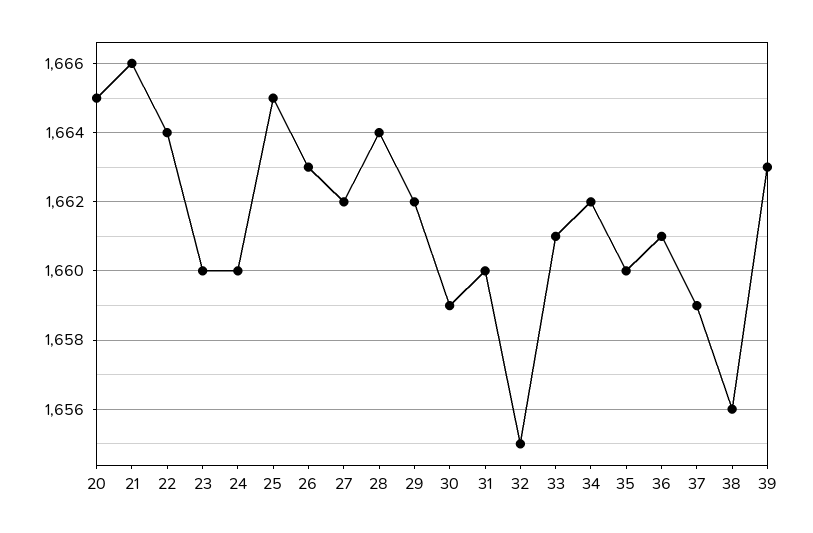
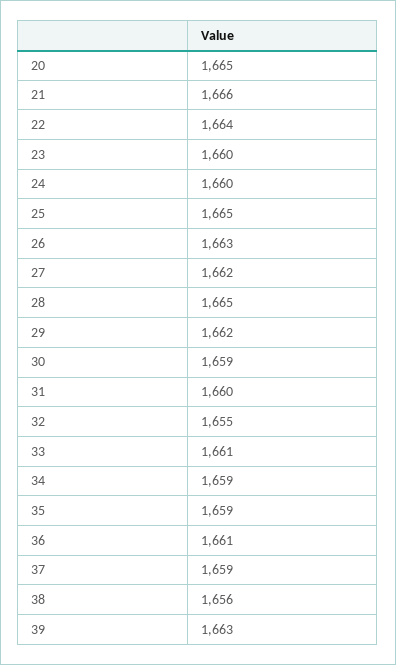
  {
    "20": 1665,
    "21": 1666,
    "22": 1664,
    "23": 1660,
    "24": 1660,
    "25": 1665,
    "26": 1663,
    "27": 1662,
-   "28": 1664,
+   "28": 1665,
    "29": 1662,
    "30": 1659,
    "31": 1660,
    "32": 1655,
    "33": 1661,
-   "34": 1662,
+   "34": 1659,
-   "35": 1660,
+   "35": 1659,
    "36": 1661,
    "37": 1659,
    "38": 1656,
    "39": 1663
  }

